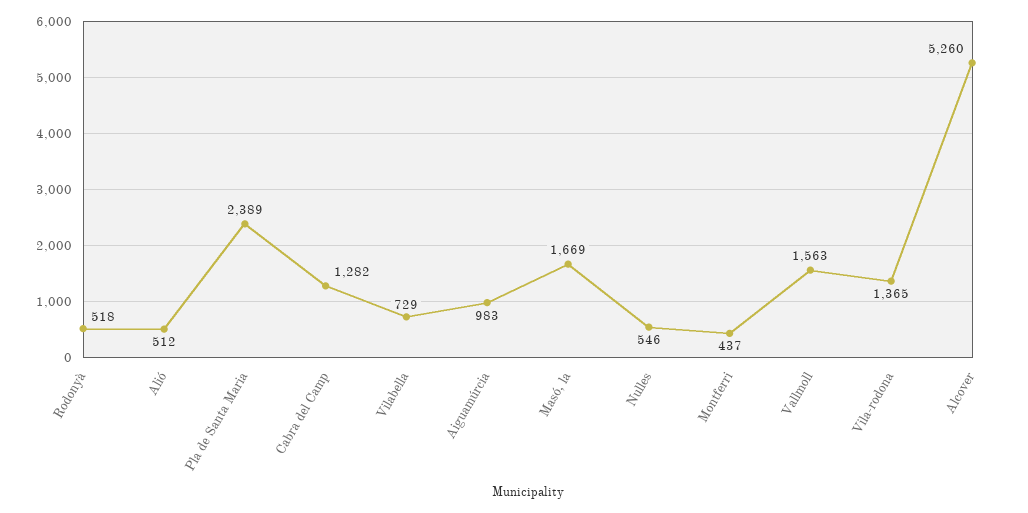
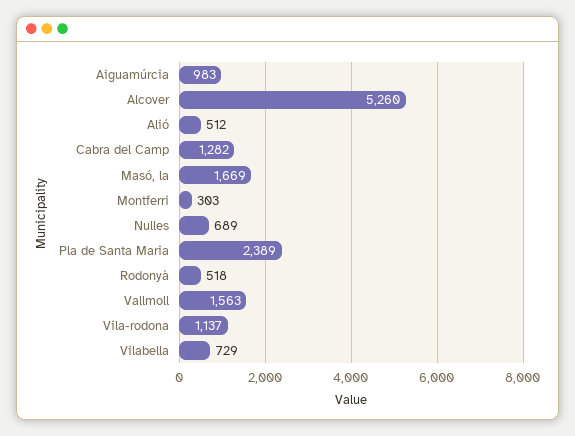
  {
    "Rodonyà": 518,
    "Alió": 512,
    "Pla de Santa Maria": 2389,
    "Cabra del Camp": 1282,
    "Vilabella": 729,
    "Aiguamúrcia": 983,
    "Masó, la": 1669,
-   "Nulles": 546,
+   "Nulles": 689,
-   "Montferri": 437,
+   "Montferri": 303,
    "Vallmoll": 1563,
-   "Vila-rodona": 1365,
+   "Vila-rodona": 1137,
    "Alcover": 5260
  }

